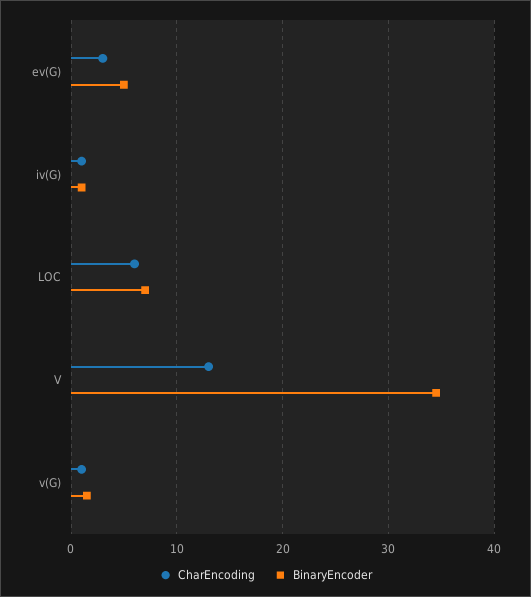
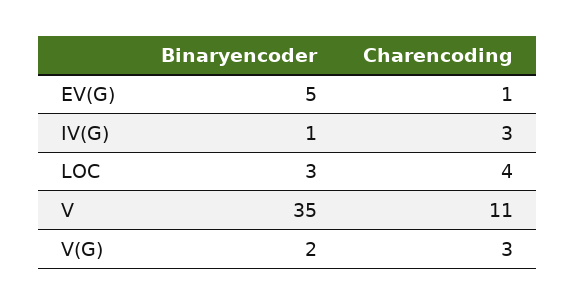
  {
    "CharEncoding": {
-     "ev(G)": 3,
+     "ev(G)": 1,
-     "iv(G)": 1,
+     "iv(G)": 3,
-     "LOC": 6,
+     "LOC": 4,
-     "V": 13,
+     "V": 11,
-     "v(G)": 1
+     "v(G)": 3
    },
    "BinaryEncoder": {
      "ev(G)": 5,
      "iv(G)": 1,
-     "LOC": 7,
+     "LOC": 3,
      "V": 35,
      "v(G)": 2
    }
  }

